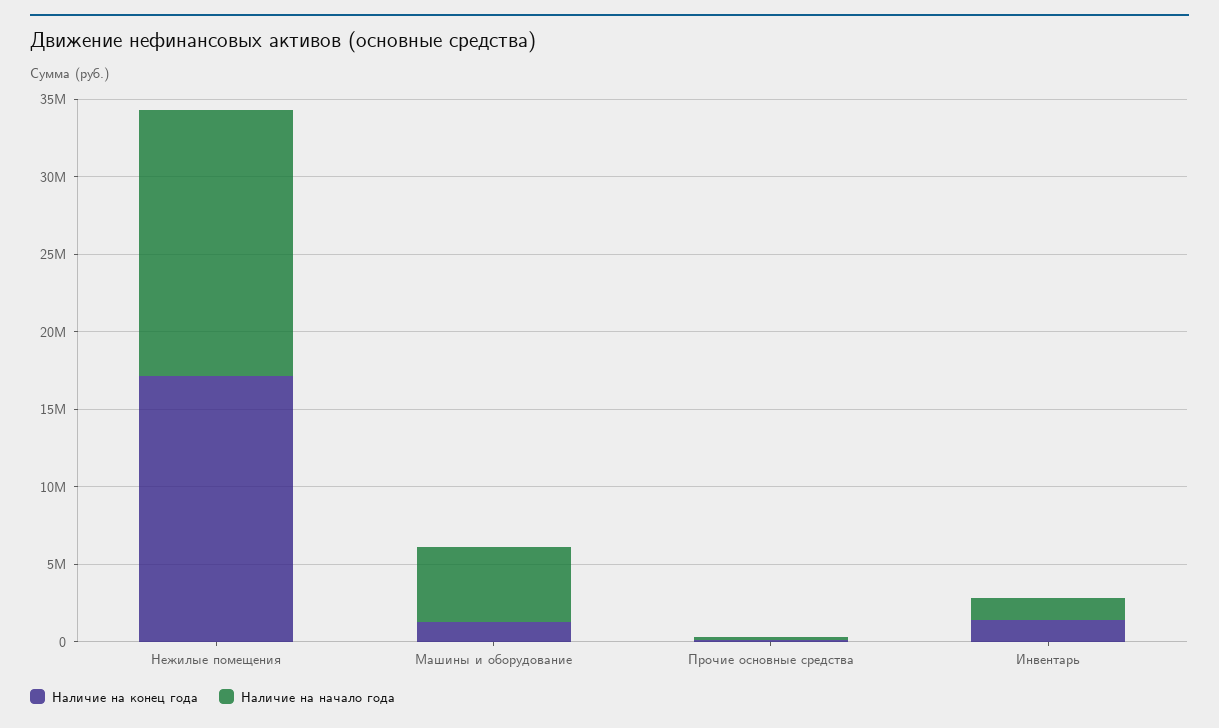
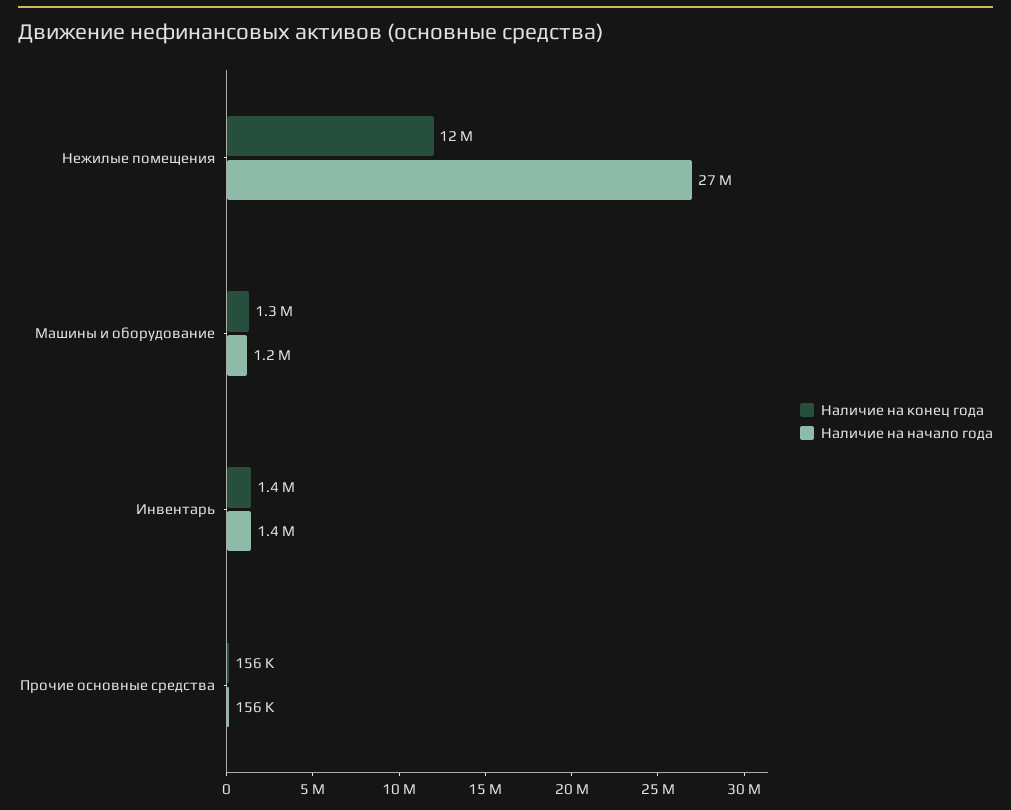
  {
    "Наличие на конец года": {
-     "Нежилые помещения": 17000000,
+     "Нежилые помещения": 12000000,
      "Машины и оборудование": 1300000,
      "Прочие основные средства": 156000,
      "Инвентарь": 1400000
    },
    "Наличие на начало года": {
-     "Нежилые помещения": 17000000,
+     "Нежилые помещения": 27000000,
-     "Машины и оборудование": 5000000,
+     "Машины и оборудование": 1200000,
      "Прочие основные средства": 156000,
      "Инвентарь": 1400000
    }
  }

